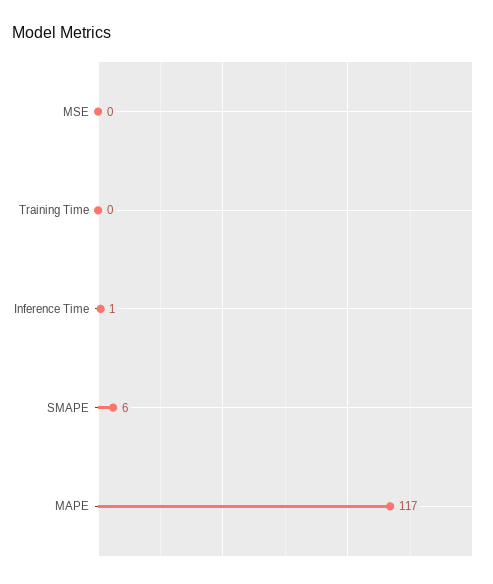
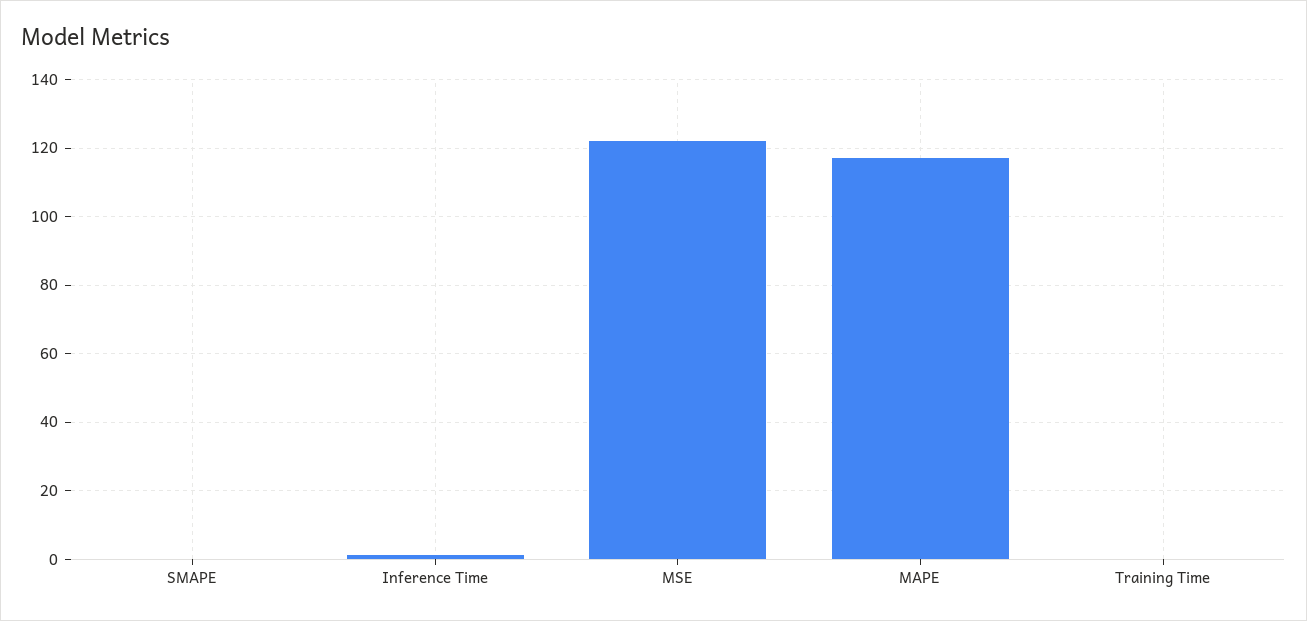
  {
-   "MSE": 0,
+   "MSE": 122,
    "Training Time": 0,
    "Inference Time": 1,
-   "SMAPE": 6,
+   "SMAPE": 0,
    "MAPE": 117
  }

